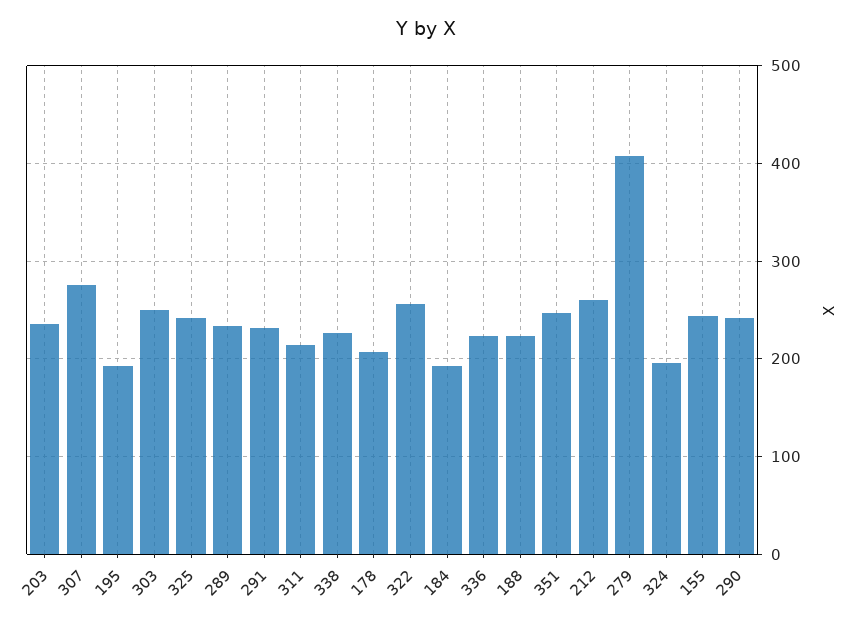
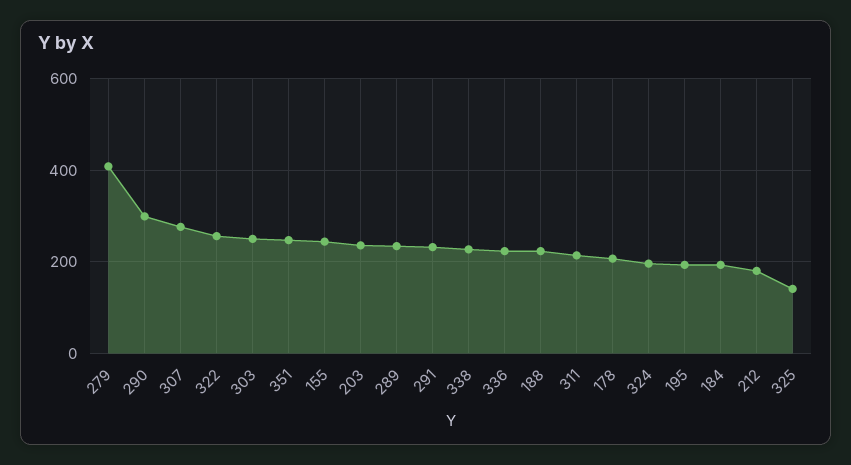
  {
    "203": 240,
    "307": 280,
    "195": 190,
    "303": 250,
-   "325": 240,
+   "325": 140,
    "289": 230,
    "291": 230,
    "311": 210,
    "338": 230,
    "178": 210,
    "322": 260,
    "184": 190,
    "336": 220,
    "188": 220,
    "351": 250,
-   "212": 260,
+   "212": 180,
    "279": 410,
    "324": 200,
    "155": 240,
-   "290": 240
+   "290": 300
  }

